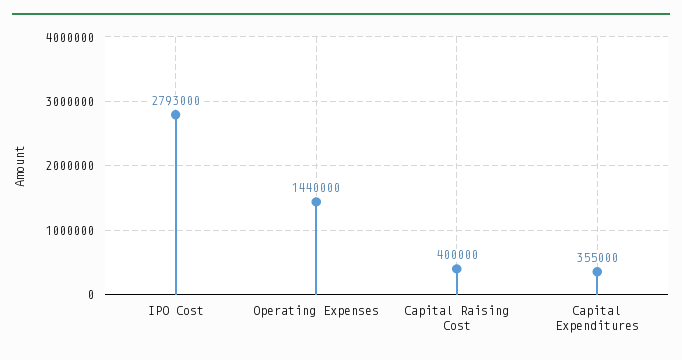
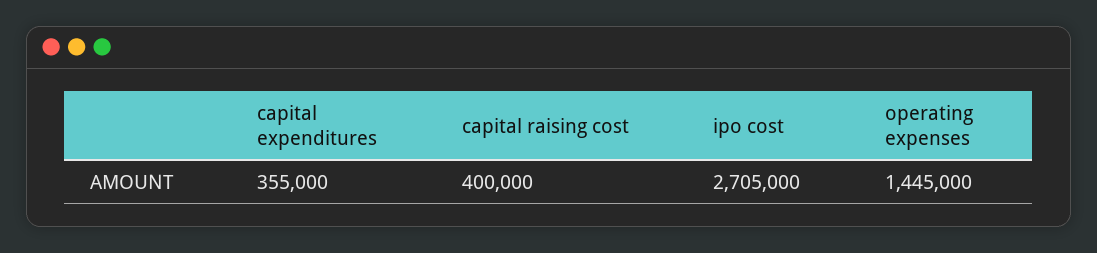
  {
-   "IPO Cost": 2793000,
+   "IPO Cost": 2705000,
-   "Operating Expenses": 1440000,
+   "Operating Expenses": 1445000,
    "Capital Raising Cost": 400000,
    "Capital Expenditures": 355000
  }

